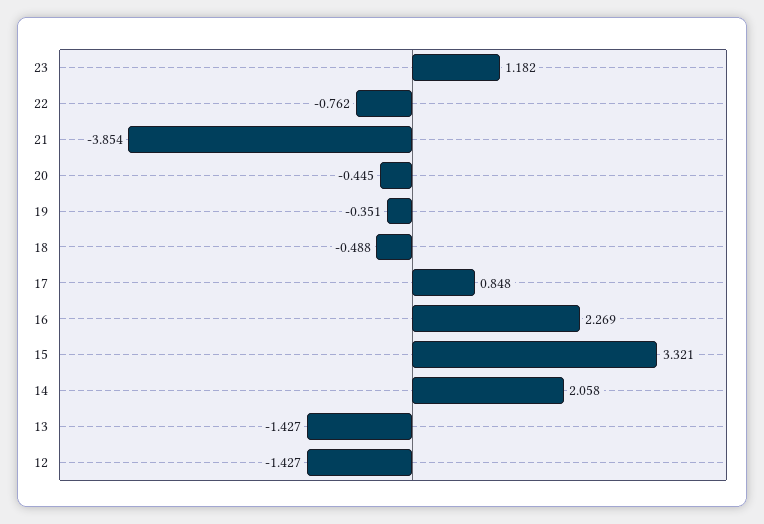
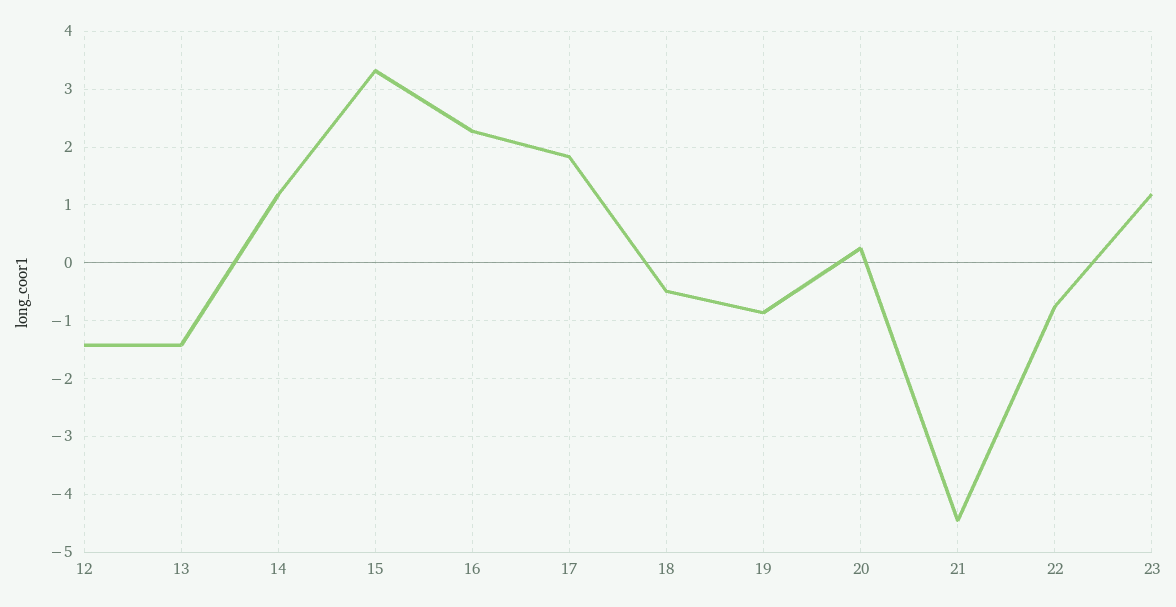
  {
    "23": 1.182,
    "22": -0.762,
-   "21": -3.854,
+   "21": -4.4,
-   "20": -0.445,
+   "20": 0.2,
-   "19": -0.351,
+   "19": -0.8,
    "18": -0.488,
-   "17": 0.848,
+   "17": 1.8,
    "16": 2.269,
    "15": 3.321,
-   "14": 2.058,
+   "14": 1.2,
    "13": -1.427,
    "12": -1.427
  }

